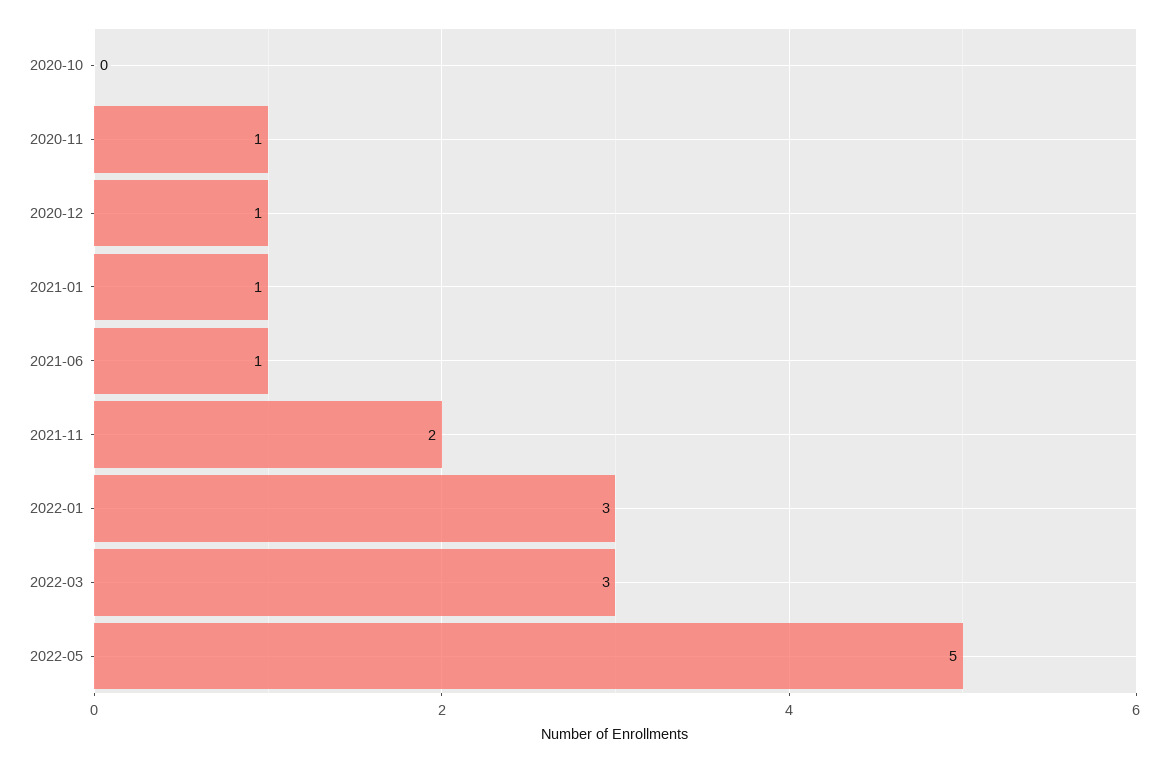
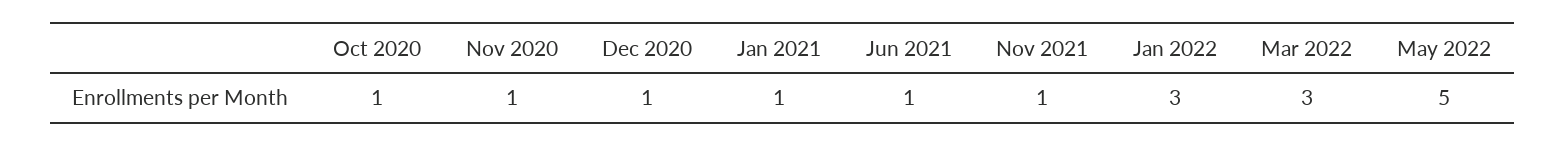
  {
-   "2020-10": 0,
+   "2020-10": 1,
    "2020-11": 1,
    "2020-12": 1,
    "2021-01": 1,
    "2021-06": 1,
-   "2021-11": 2,
+   "2021-11": 1,
    "2022-01": 3,
    "2022-03": 3,
    "2022-05": 5
  }

